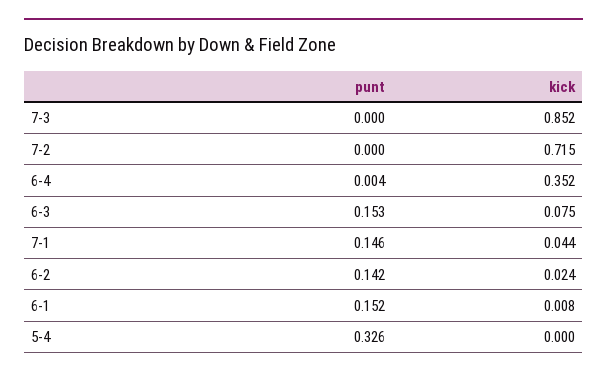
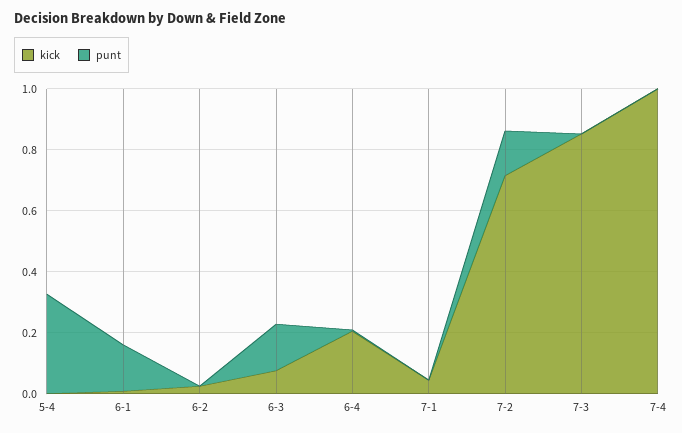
  {
    "punt": {
      "7-3": 0,
-     "7-2": 0,
+     "7-2": 0.15,
      "6-4": 0.004,
      "6-3": 0.153,
-     "7-1": 0.146,
+     "7-1": 0,
-     "6-2": 0.142,
+     "6-2": 0,
      "6-1": 0.152,
-     "5-4": 0.326
+     "5-4": 0.326,
+     "7-4": 0
    },
    "kick": {
      "7-3": 0.852,
      "7-2": 0.715,
-     "6-4": 0.352,
+     "6-4": 0.2,
      "6-3": 0.075,
      "7-1": 0.044,
      "6-2": 0.024,
      "6-1": 0.008,
-     "5-4": 0
+     "5-4": 0,
+     "7-4": 1
    }
  }

